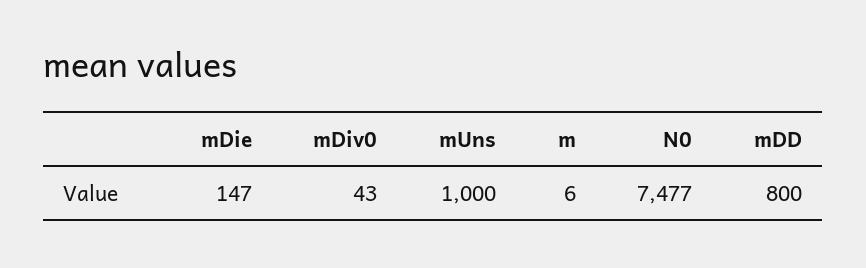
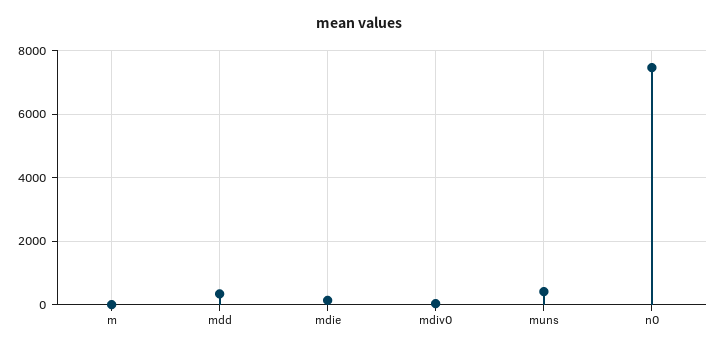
  {
    "mDie": 147,
    "mDiv0": 43,
-   "mUns": 1000,
+   "mUns": 400,
    "m": 6,
    "N0": 7477,
-   "mDD": 800
+   "mDD": 400
  }

